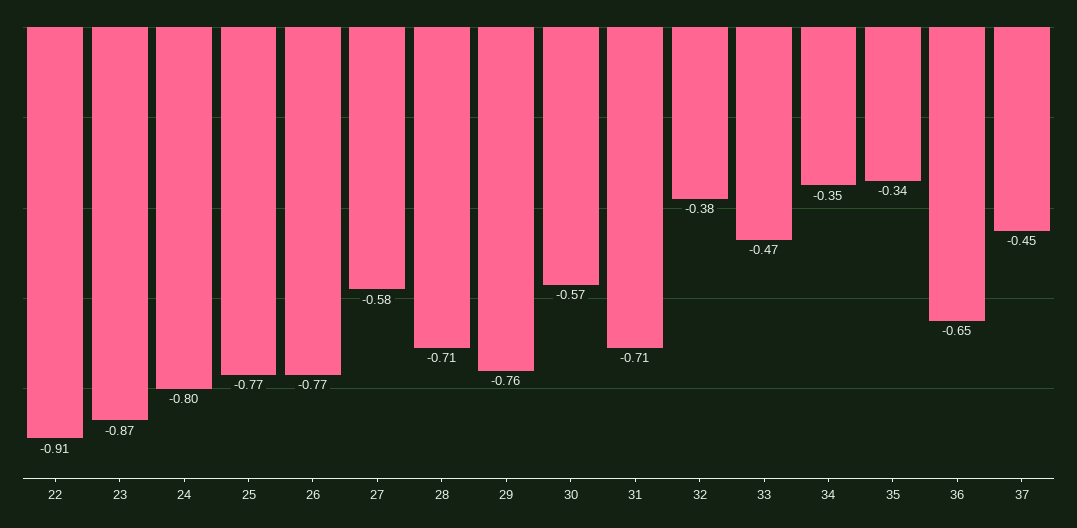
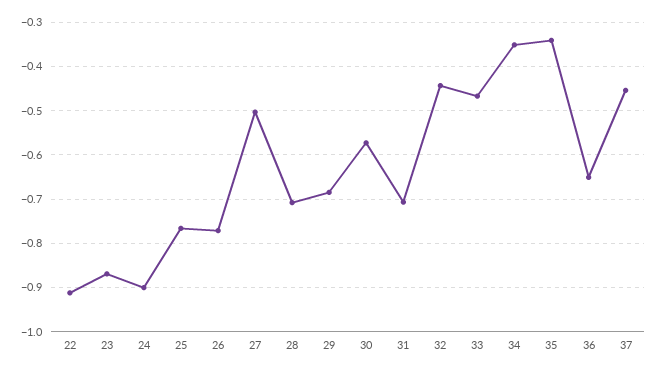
  {
    "22": -0.91,
    "23": -0.87,
-   "24": -0.8,
+   "24": -0.9,
    "25": -0.77,
    "26": -0.77,
-   "27": -0.58,
+   "27": -0.5,
    "28": -0.71,
-   "29": -0.76,
+   "29": -0.68,
    "30": -0.57,
    "31": -0.71,
-   "32": -0.38,
+   "32": -0.44,
    "33": -0.47,
    "34": -0.35,
    "35": -0.34,
    "36": -0.65,
    "37": -0.45
  }

